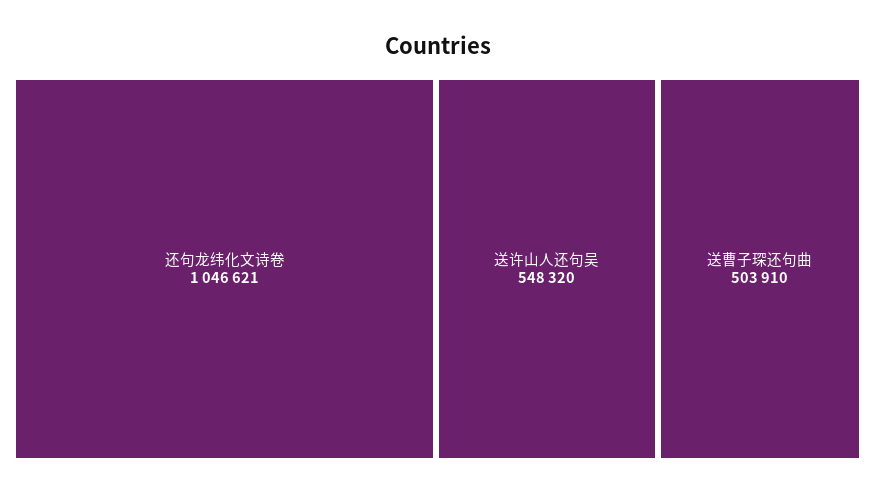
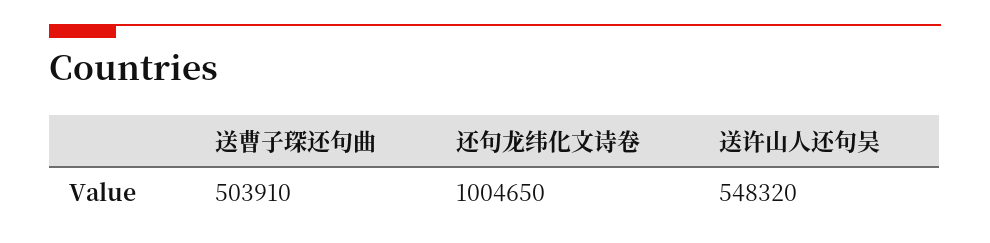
  {
-   "还句龙纬化文诗卷": 1046621,
+   "还句龙纬化文诗卷": 1004650,
    "送许山人还句吴": 548320,
    "送曹子琛还句曲": 503910
  }

